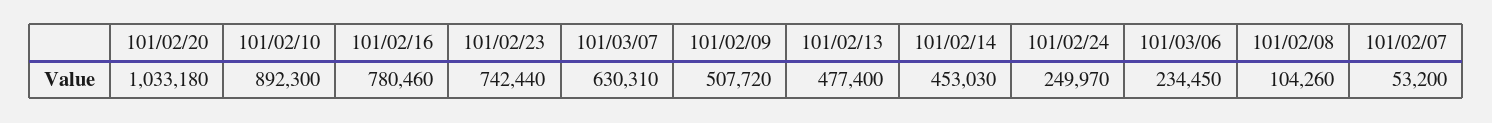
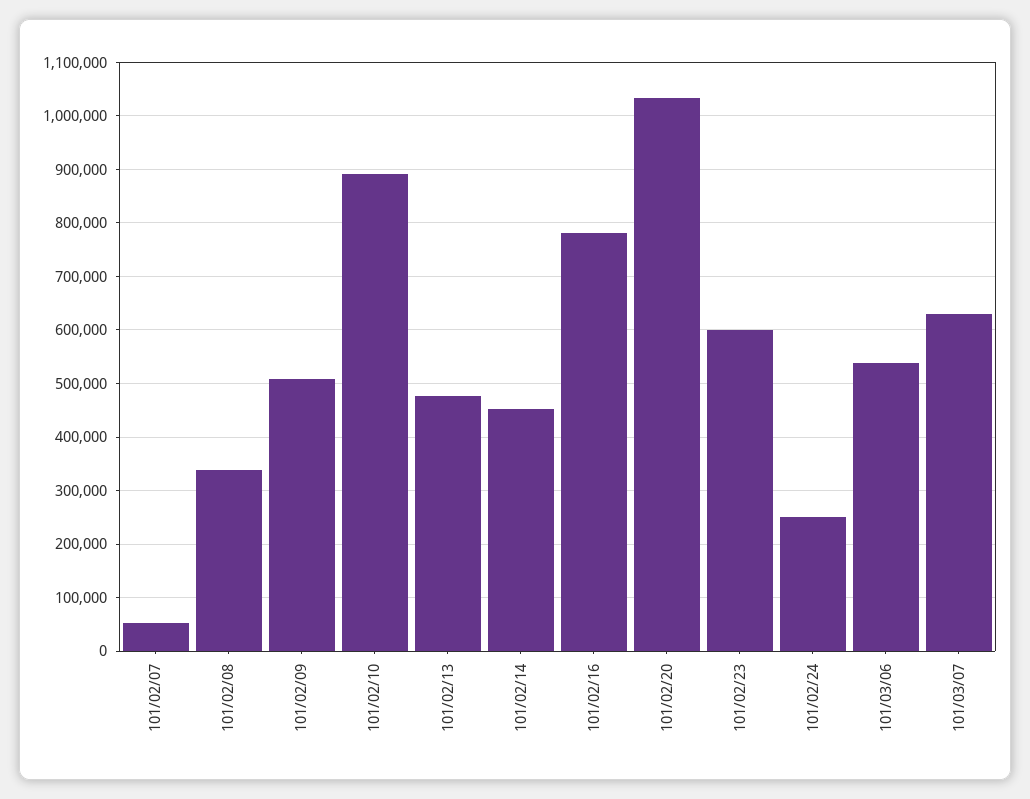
  {
    "101/02/20": 1033180,
    "101/02/10": 892300,
    "101/02/16": 780460,
-   "101/02/23": 742440,
+   "101/02/23": 600000,
    "101/03/07": 630310,
    "101/02/09": 507720,
    "101/02/13": 477400,
    "101/02/14": 453030,
    "101/02/24": 249970,
-   "101/03/06": 234450,
+   "101/03/06": 540000,
-   "101/02/08": 104260,
+   "101/02/08": 340000,
    "101/02/07": 53200
  }

